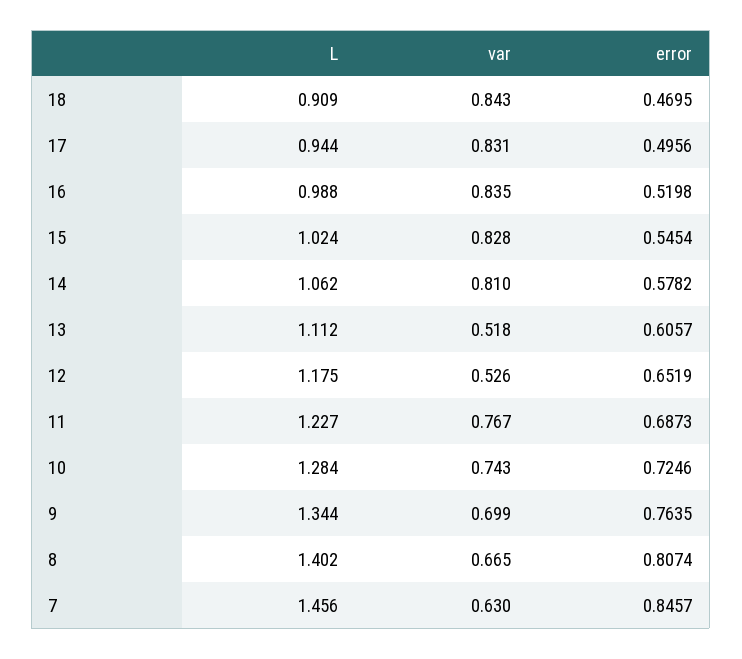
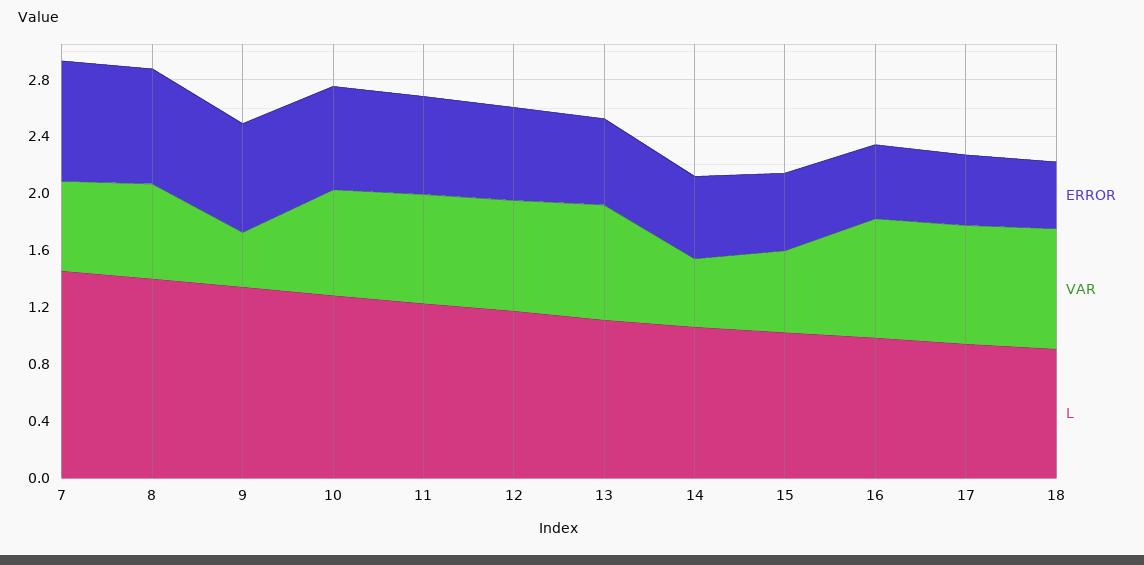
  {
    "L": {
      "18": 0.909,
      "17": 0.944,
      "16": 0.988,
      "15": 1.024,
      "14": 1.062,
      "13": 1.112,
      "12": 1.175,
      "11": 1.227,
      "10": 1.284,
      "9": 1.344,
      "8": 1.402,
      "7": 1.456
    },
    "var": {
      "18": 0.843,
      "17": 0.831,
      "16": 0.835,
-     "15": 0.828,
+     "15": 0.6,
-     "14": 0.81,
+     "14": 0.5,
-     "13": 0.518,
+     "13": 0.8,
-     "12": 0.526,
+     "12": 0.8,
      "11": 0.767,
      "10": 0.743,
-     "9": 0.699,
+     "9": 0.4,
      "8": 0.665,
      "7": 0.63
    },
    "error": {
      "18": 0.4695,
      "17": 0.4956,
      "16": 0.5198,
      "15": 0.5454,
      "14": 0.5782,
      "13": 0.6057,
      "12": 0.6519,
      "11": 0.6873,
      "10": 0.7246,
      "9": 0.7635,
      "8": 0.8074,
      "7": 0.8457
    }
  }

